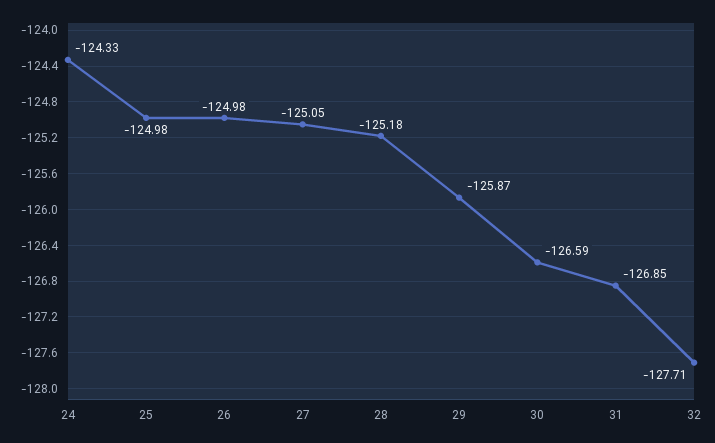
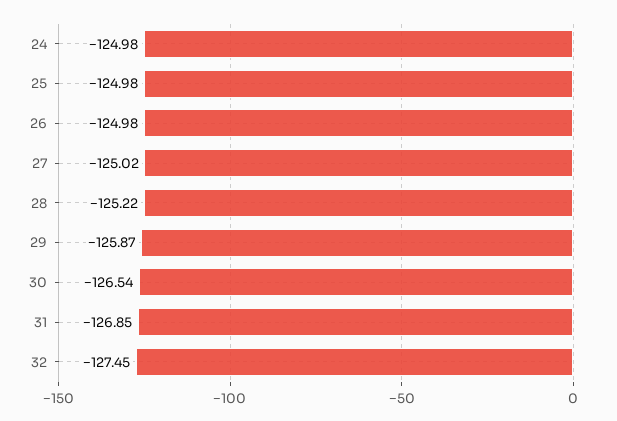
  {
-   "24": -124.33,
+   "24": -124.98,
    "25": -124.98,
    "26": -124.98,
-   "27": -125.05,
+   "27": -125.02,
-   "28": -125.18,
+   "28": -125.22,
    "29": -125.87,
-   "30": -126.59,
+   "30": -126.54,
    "31": -126.85,
-   "32": -127.71
+   "32": -127.45
  }

